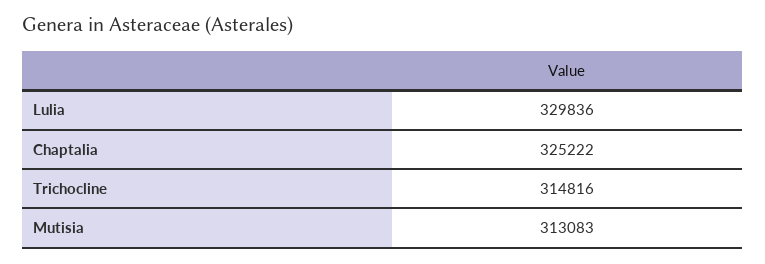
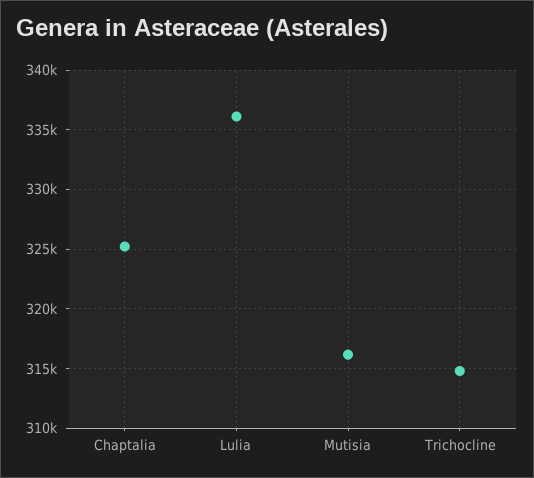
  {
-   "Lulia": 329836,
+   "Lulia": 336000,
    "Chaptalia": 325222,
    "Trichocline": 314816,
-   "Mutisia": 313083
+   "Mutisia": 316000
  }

